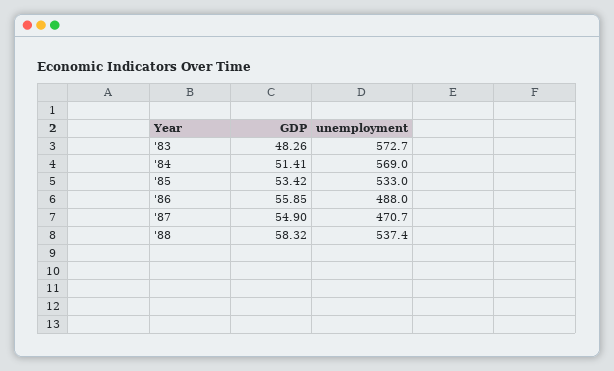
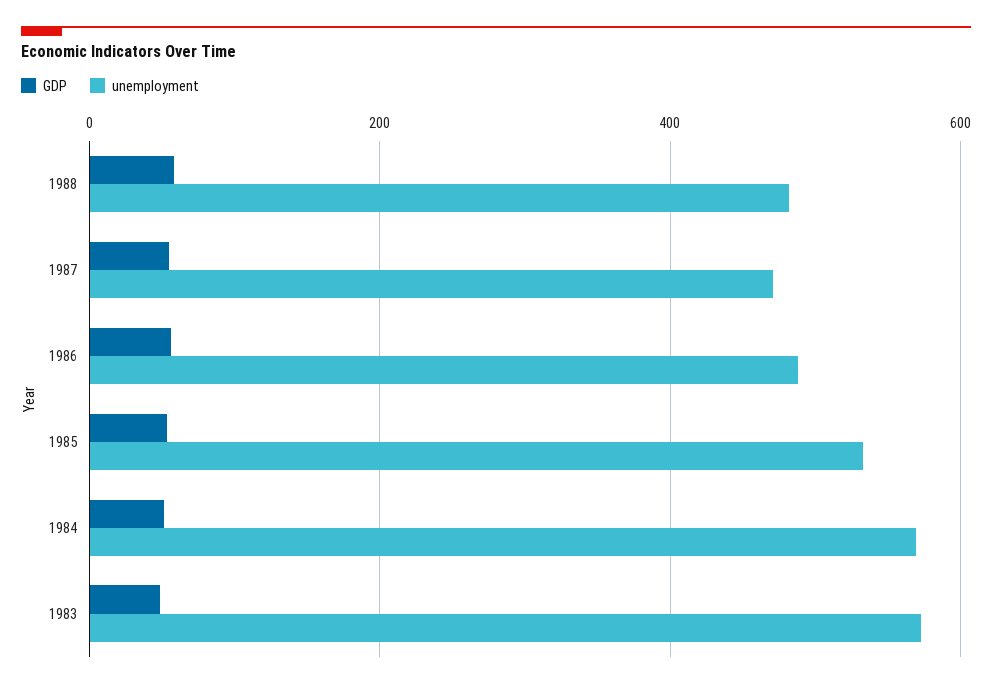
  {
    "GDP": {
      "'83": 48.26,
      "'84": 51.41,
      "'85": 53.42,
      "'86": 55.85,
      "'87": 54.9,
      "'88": 58.32
    },
    "unemployment": {
      "'83": 572.7,
      "'84": 569,
      "'85": 533,
      "'86": 488,
      "'87": 470.7,
-     "'88": 537.4
+     "'88": 480
    }
  }

